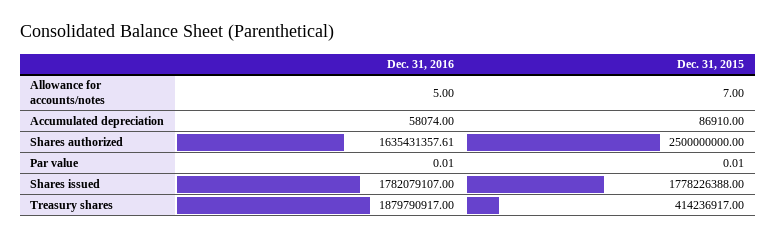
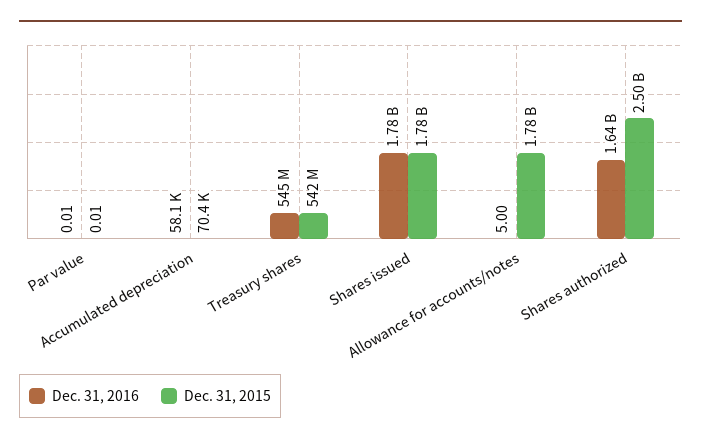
  {
    "Dec. 31, 2016": {
      "Allowance for accounts/notes": 5,
      "Accumulated depreciation": 58074,
      "Shares authorized": 1635431357.61,
      "Par value": 0.01,
      "Shares issued": 1782079107,
-     "Treasury shares": 1879790917
+     "Treasury shares": 545000000
    },
    "Dec. 31, 2015": {
-     "Allowance for accounts/notes": 7,
+     "Allowance for accounts/notes": 1780000000,
-     "Accumulated depreciation": 86910,
+     "Accumulated depreciation": 70400,
      "Shares authorized": 2500000000,
      "Par value": 0.01,
      "Shares issued": 1778226388,
-     "Treasury shares": 414236917
+     "Treasury shares": 542000000
    }
  }

